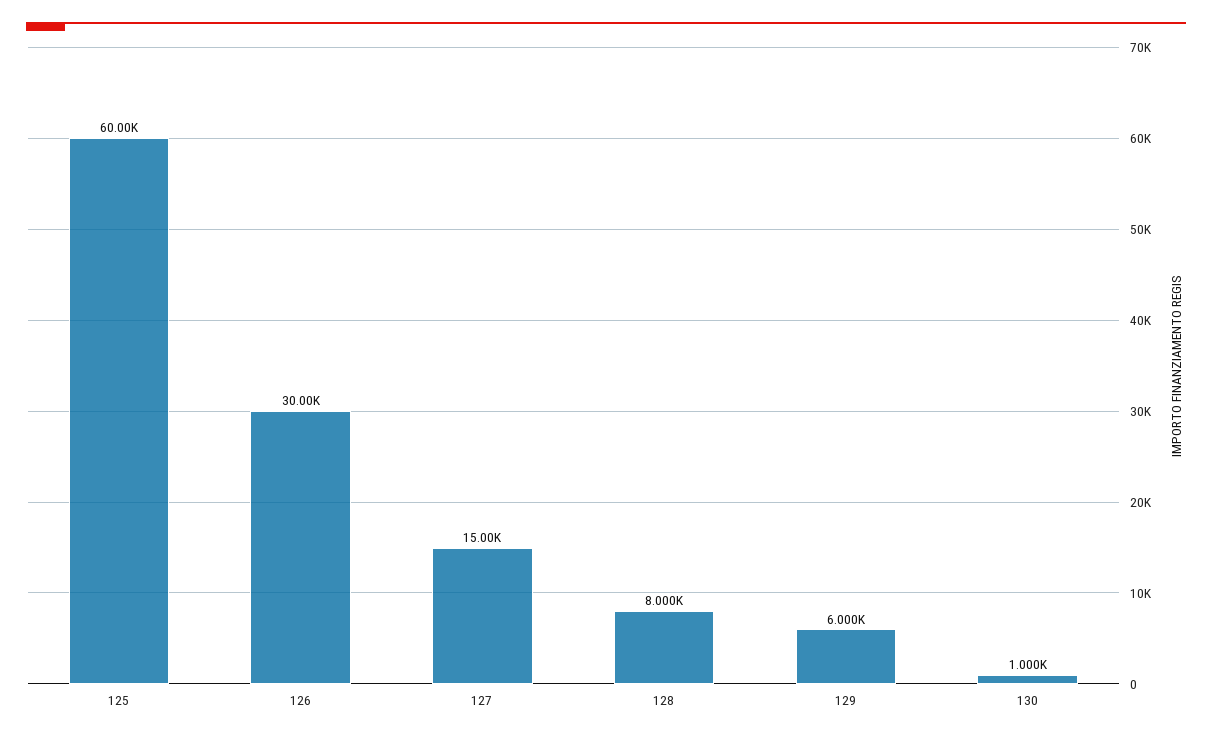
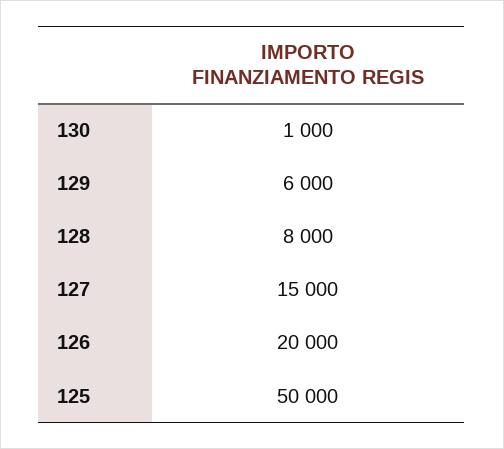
  {
-   "125": 60000,
+   "125": 50000,
-   "126": 30000,
+   "126": 20000,
    "127": 15000,
    "128": 8000,
    "129": 6000,
    "130": 1000
  }

